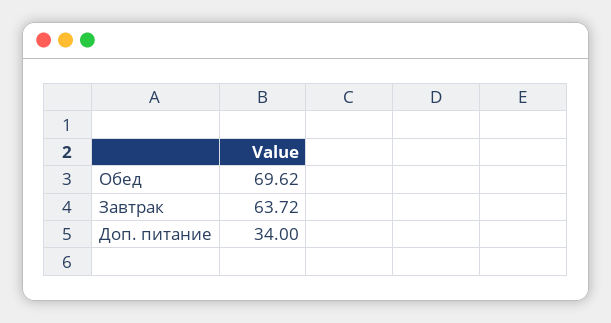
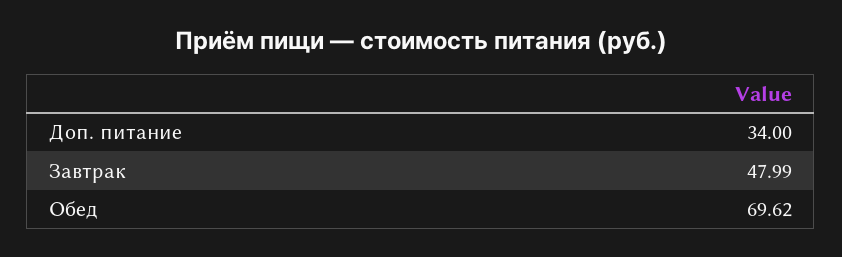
  {
    "Обед": 69.62,
-   "Завтрак": 63.72,
+   "Завтрак": 47.99,
    "Доп. питание": 34
  }

